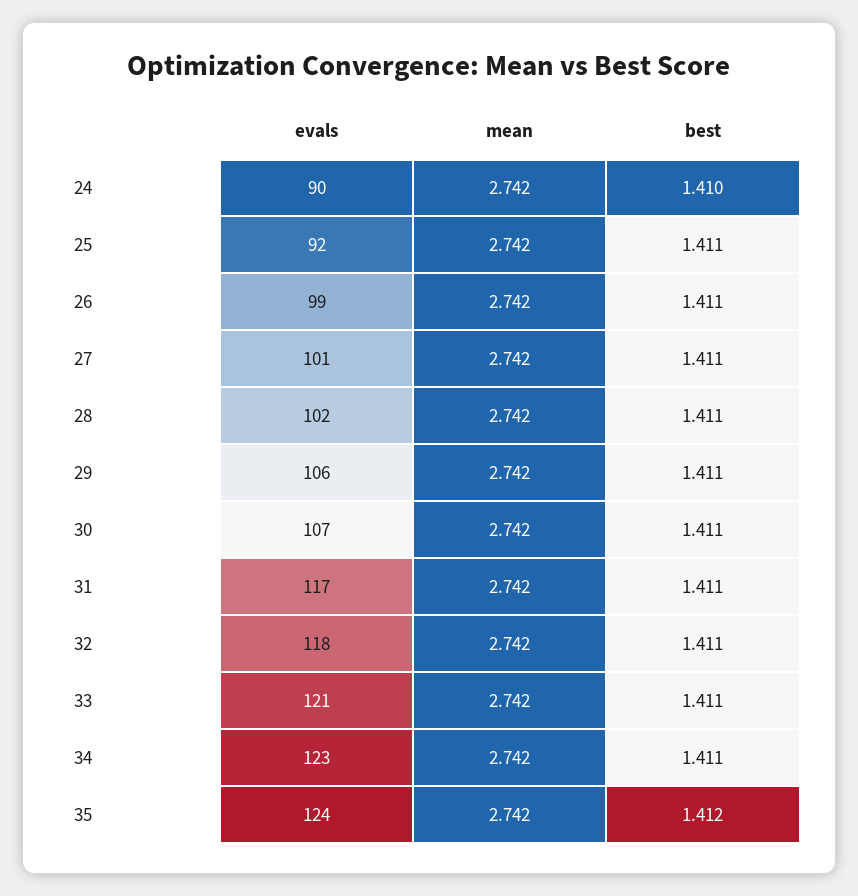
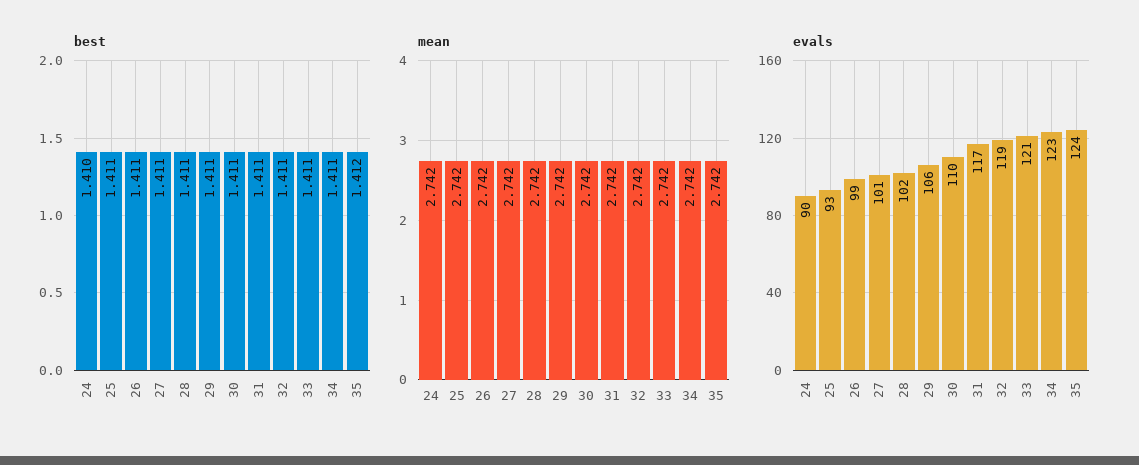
  {
    "evals": {
      "24": 90,
-     "25": 92,
+     "25": 93,
      "26": 99,
      "27": 101,
      "28": 102,
      "29": 106,
-     "30": 107,
+     "30": 110,
      "31": 117,
-     "32": 118,
+     "32": 119,
      "33": 121,
      "34": 123,
      "35": 124
    },
    "mean": {
      "24": 2.742,
      "25": 2.742,
      "26": 2.742,
      "27": 2.742,
      "28": 2.742,
      "29": 2.742,
      "30": 2.742,
      "31": 2.742,
      "32": 2.742,
      "33": 2.742,
      "34": 2.742,
      "35": 2.742
    },
    "best": {
      "24": 1.41,
      "25": 1.411,
      "26": 1.411,
      "27": 1.411,
      "28": 1.411,
      "29": 1.411,
      "30": 1.411,
      "31": 1.411,
      "32": 1.411,
      "33": 1.411,
      "34": 1.411,
      "35": 1.412
    }
  }

